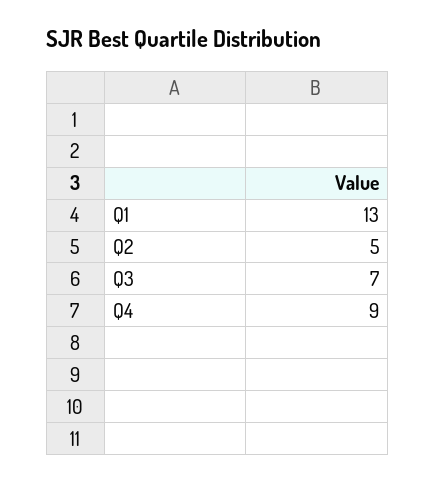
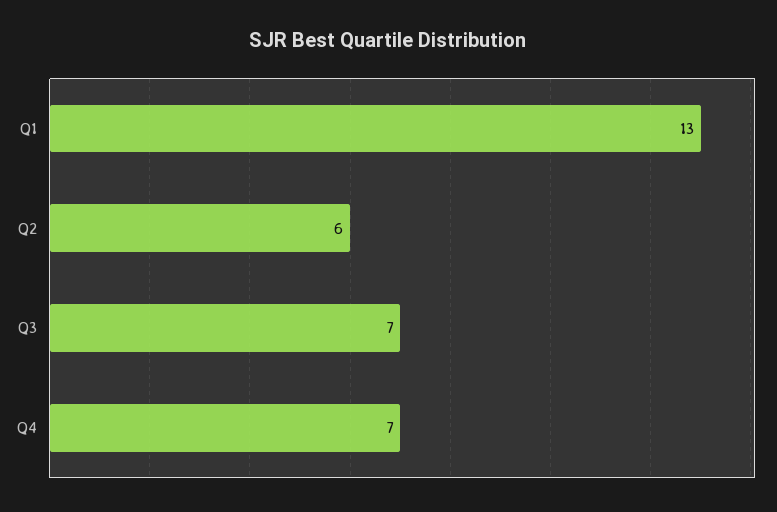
  {
    "Q1": 13,
-   "Q2": 5,
+   "Q2": 6,
    "Q3": 7,
-   "Q4": 9
+   "Q4": 7
  }

